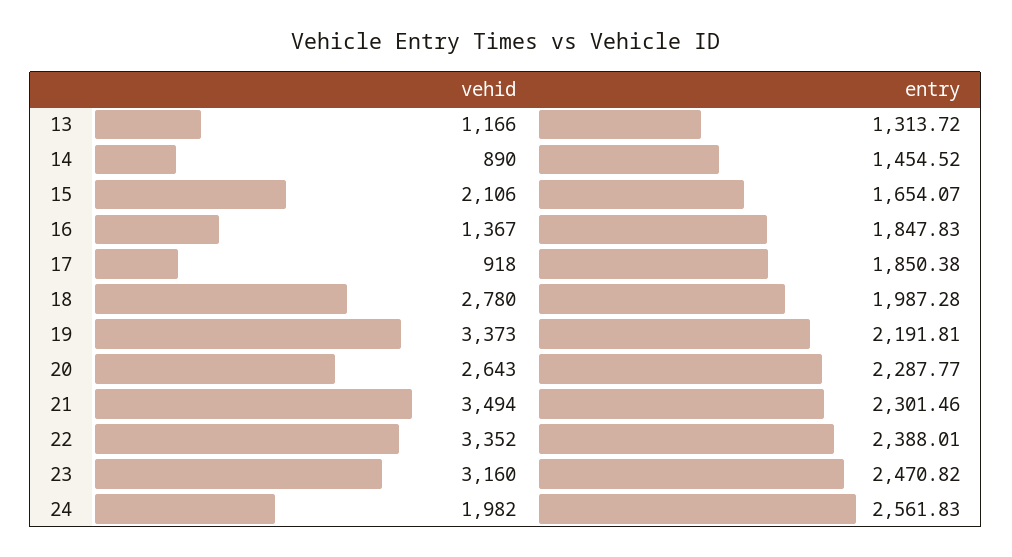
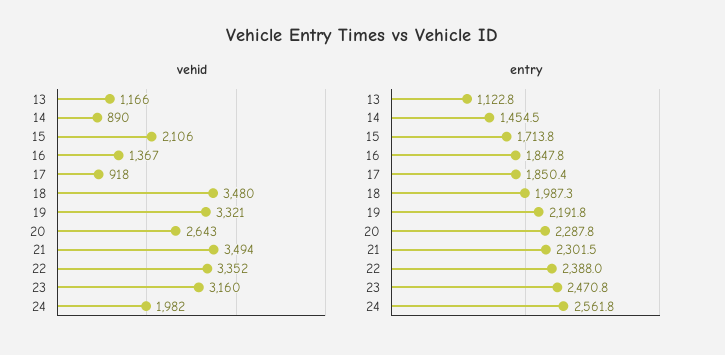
  {
    "vehid": {
      "13": 1166,
      "14": 890,
      "15": 2106,
      "16": 1367,
      "17": 918,
-     "18": 2780,
+     "18": 3480,
-     "19": 3373,
+     "19": 3321,
      "20": 2643,
      "21": 3494,
      "22": 3352,
      "23": 3160,
      "24": 1982
    },
    "entry": {
-     "13": 1313.72,
+     "13": 1122.8,
      "14": 1454.52,
-     "15": 1654.07,
+     "15": 1713.8,
      "16": 1847.83,
      "17": 1850.38,
      "18": 1987.28,
      "19": 2191.81,
      "20": 2287.77,
      "21": 2301.46,
      "22": 2388.01,
      "23": 2470.82,
      "24": 2561.83
    }
  }

